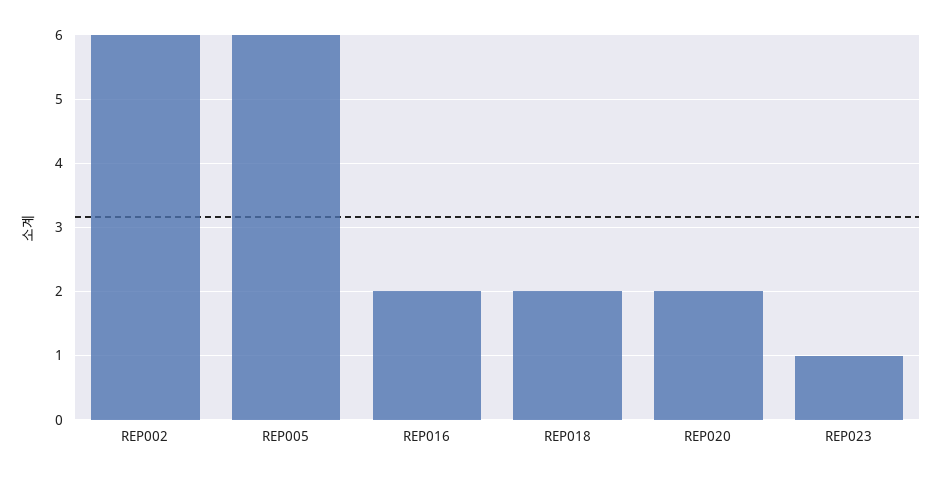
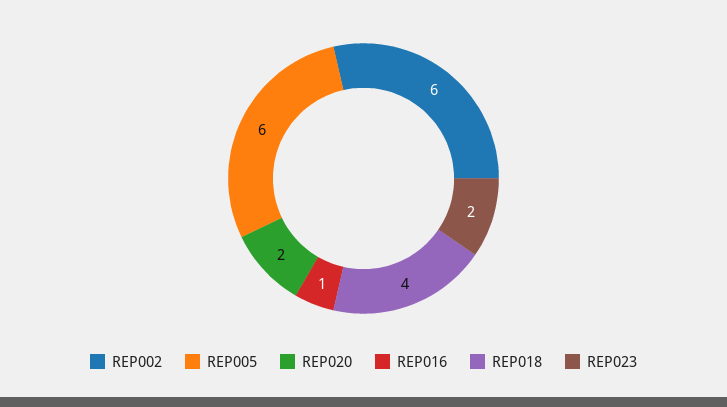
  {
    "REP002": 6,
    "REP005": 6,
-   "REP016": 2,
+   "REP016": 1,
-   "REP018": 2,
+   "REP018": 4,
    "REP020": 2,
-   "REP023": 1
+   "REP023": 2
  }

